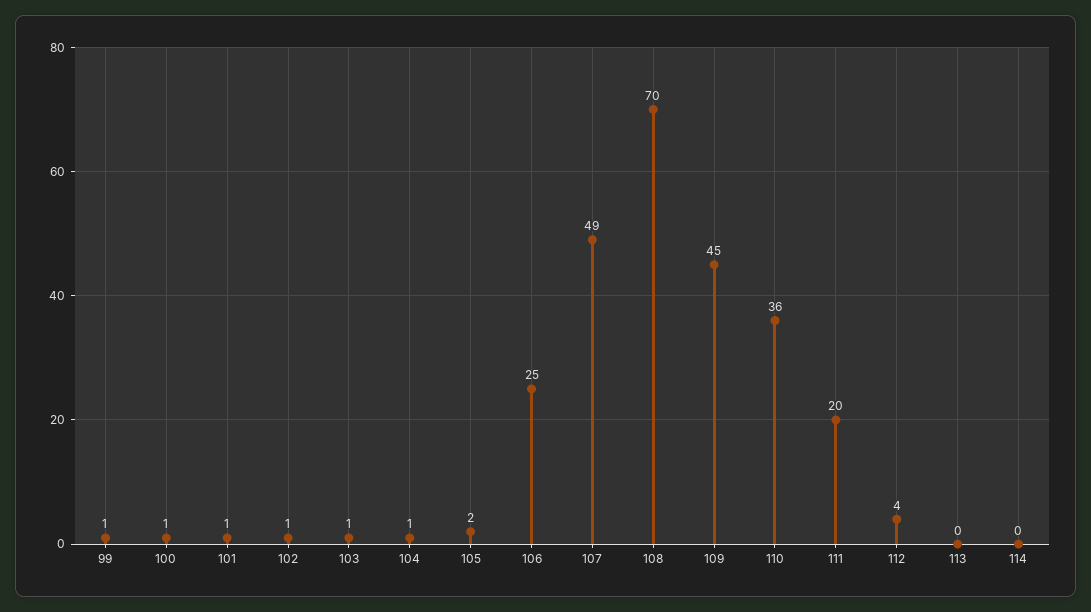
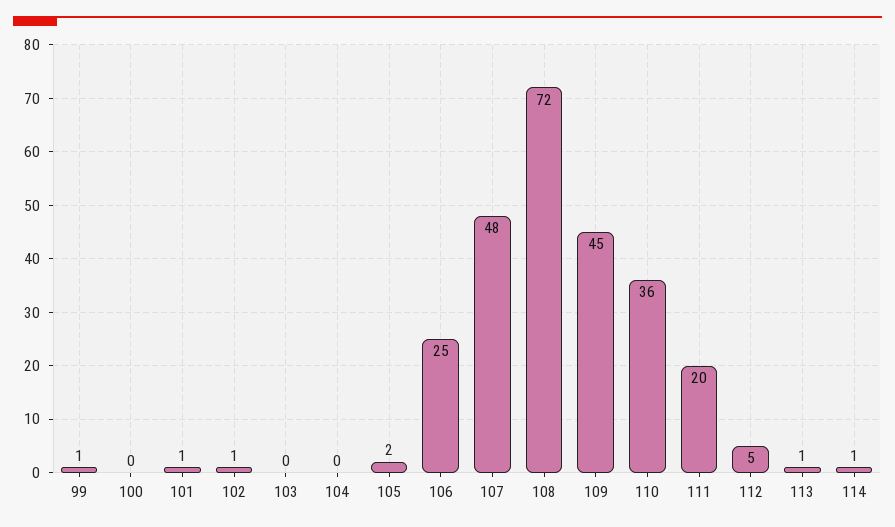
  {
    "99": 1,
-   "100": 1,
+   "100": 0,
    "101": 1,
    "102": 1,
-   "103": 1,
+   "103": 0,
-   "104": 1,
+   "104": 0,
    "105": 2,
    "106": 25,
-   "107": 49,
+   "107": 48,
-   "108": 70,
+   "108": 72,
    "109": 45,
    "110": 36,
    "111": 20,
-   "112": 4,
+   "112": 5,
-   "113": 0,
+   "113": 1,
-   "114": 0
+   "114": 1
  }

